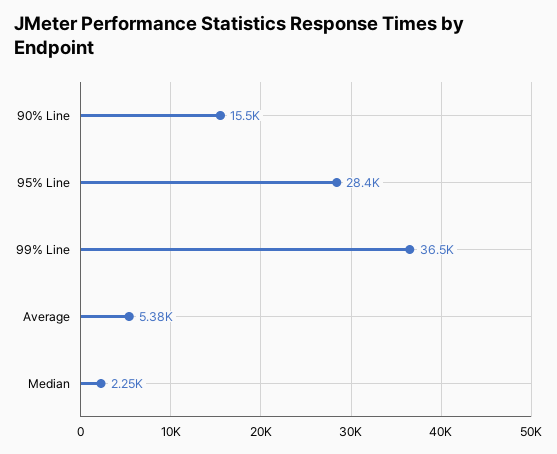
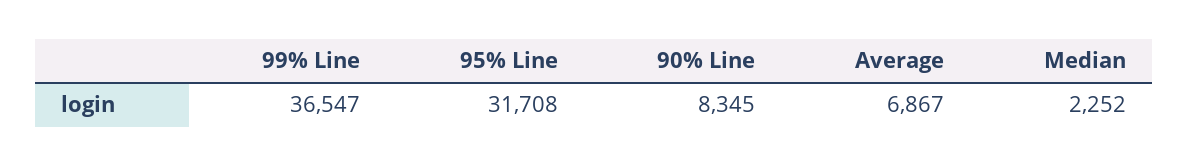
  {
-   "90% Line": 15500,
+   "90% Line": 8345,
-   "95% Line": 28400,
+   "95% Line": 31708,
    "99% Line": 36547,
-   "Average": 5380,
+   "Average": 6867,
    "Median": 2252
  }

